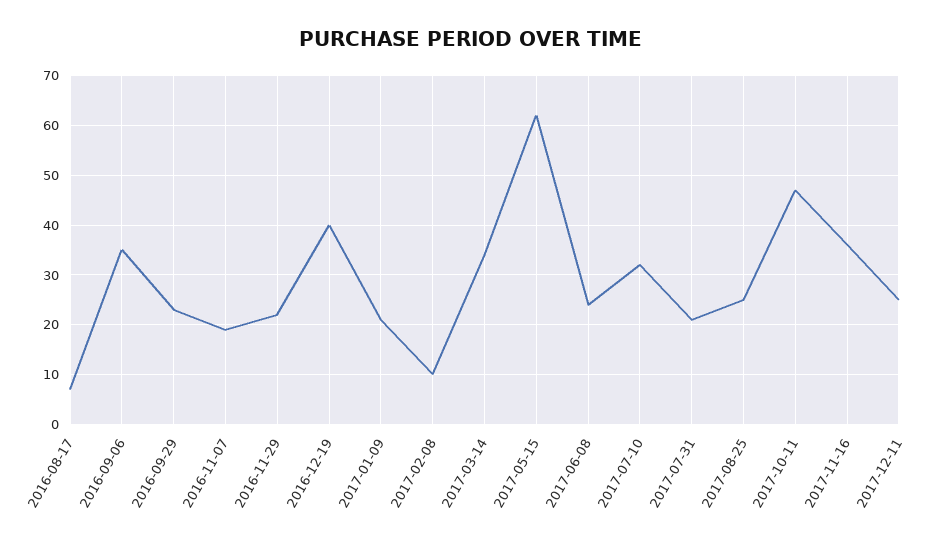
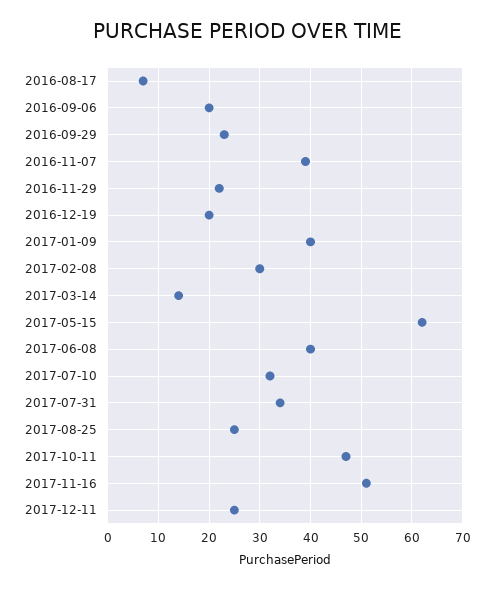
  {
    "2016-08-17": 5,
-   "2016-09-06": 35,
+   "2016-09-06": 20,
    "2016-09-29": 25,
-   "2016-11-07": 20,
+   "2016-11-07": 40,
    "2016-11-29": 20,
-   "2016-12-19": 40,
+   "2016-12-19": 20,
-   "2017-01-09": 20,
+   "2017-01-09": 40,
-   "2017-02-08": 10,
+   "2017-02-08": 30,
-   "2017-03-14": 35,
+   "2017-03-14": 15,
    "2017-05-15": 60,
-   "2017-06-08": 25,
+   "2017-06-08": 40,
    "2017-07-10": 30,
-   "2017-07-31": 20,
+   "2017-07-31": 35,
    "2017-08-25": 25,
    "2017-10-11": 45,
-   "2017-11-16": 35,
+   "2017-11-16": 50,
    "2017-12-11": 25
  }

